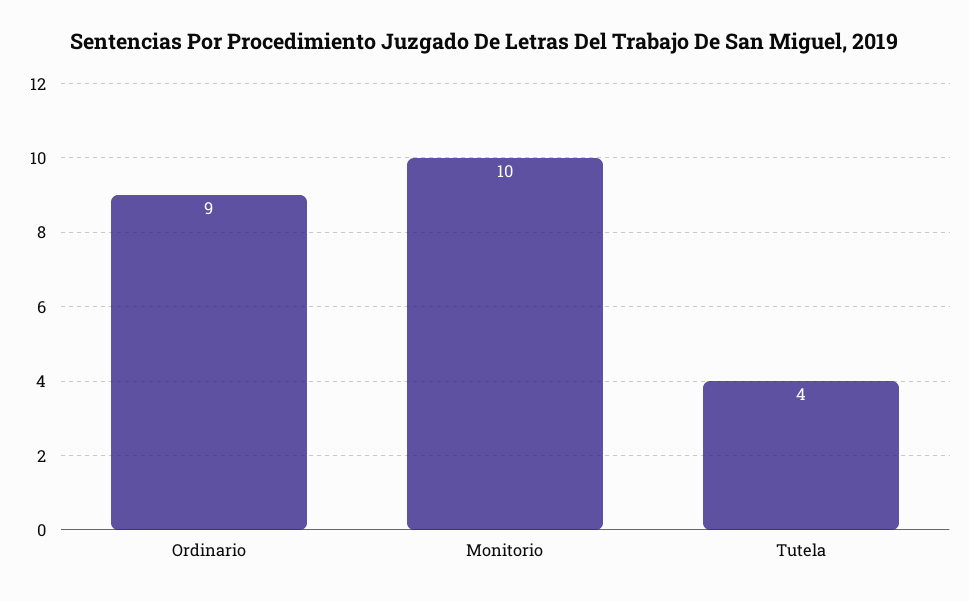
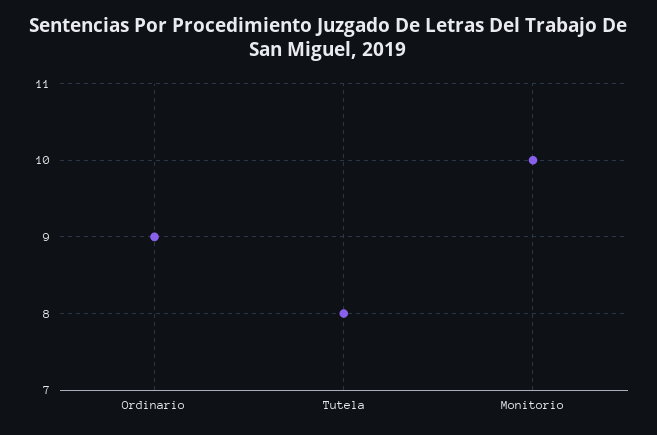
  {
    "Ordinario": 9,
    "Monitorio": 10,
-   "Tutela": 4
+   "Tutela": 8
  }

